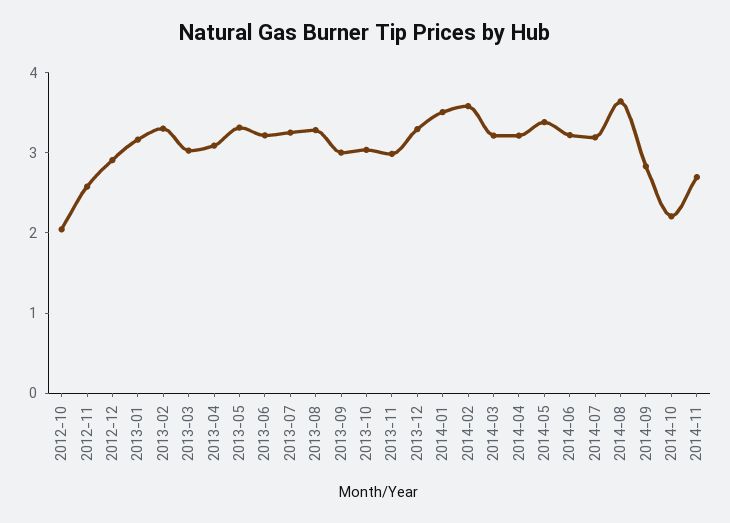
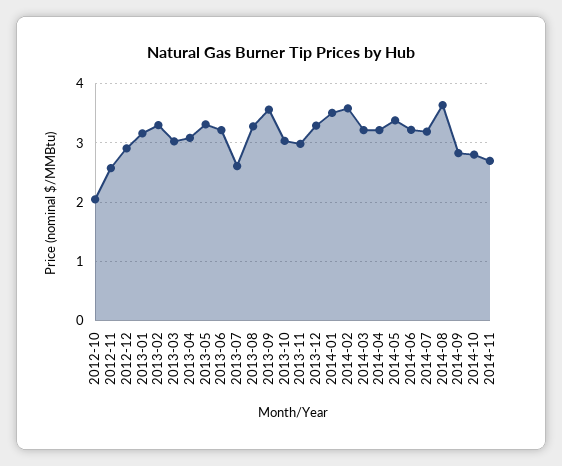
  {
    "2012-10": 2,
    "2012-11": 2.6,
    "2012-12": 3,
    "2013-01": 3.2,
    "2013-02": 3.4,
    "2013-03": 3,
    "2013-04": 3,
    "2013-05": 3.4,
    "2013-06": 3.2,
-   "2013-07": 3.2,
+   "2013-07": 2.6,
    "2013-08": 3.2,
-   "2013-09": 3,
+   "2013-09": 3.6,
    "2013-10": 3,
    "2013-11": 3,
    "2013-12": 3.2,
    "2014-01": 3.6,
    "2014-02": 3.6,
    "2014-03": 3.2,
    "2014-04": 3.2,
    "2014-05": 3.4,
    "2014-06": 3.2,
    "2014-07": 3.2,
    "2014-08": 3.6,
    "2014-09": 2.8,
-   "2014-10": 2.2,
+   "2014-10": 2.8,
    "2014-11": 2.6
  }

